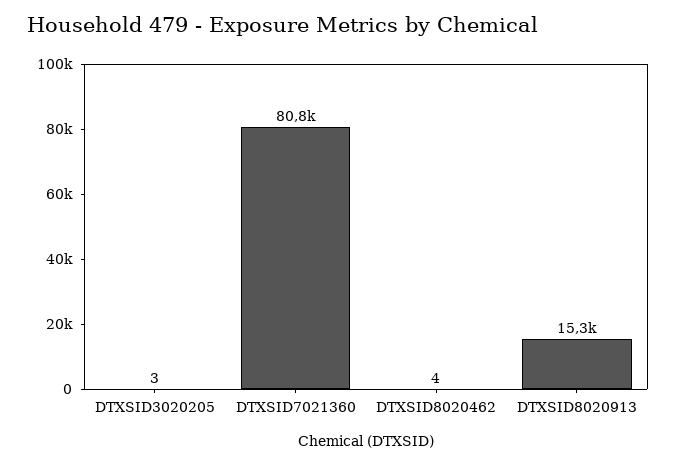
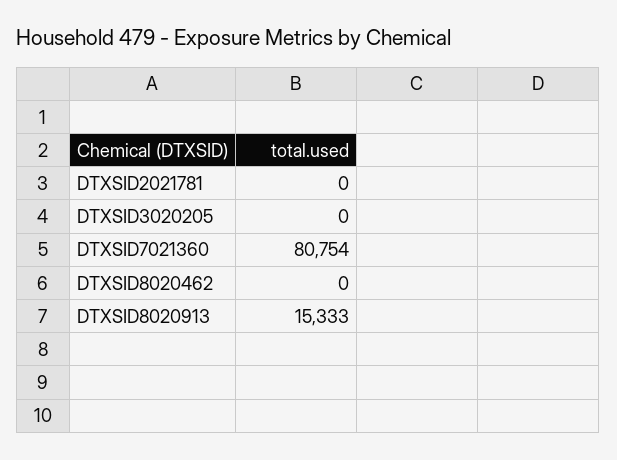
  {
-   "DTXSID3020205": 3,
+   "DTXSID3020205": 0,
    "DTXSID7021360": 80754,
-   "DTXSID8020462": 4,
+   "DTXSID8020462": 0,
-   "DTXSID8020913": 15333
+   "DTXSID8020913": 15333,
+   "DTXSID2021781": 0
  }

